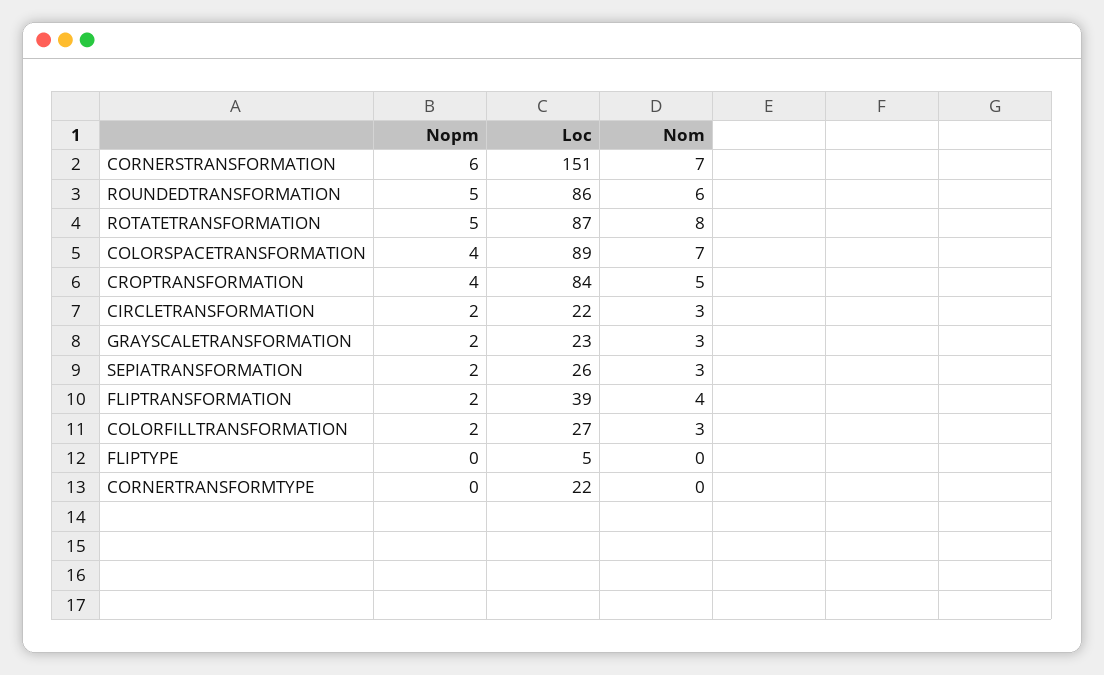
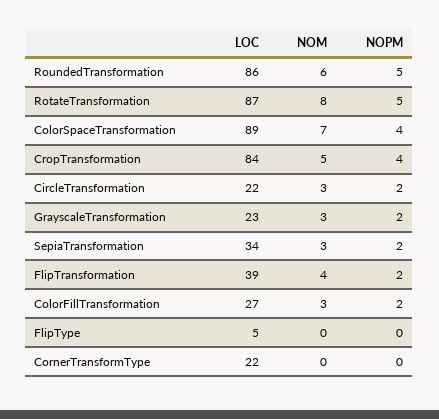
  {
    "Nopm": {
-     "CORNERSTRANSFORMATION": 6,
      "ROUNDEDTRANSFORMATION": 5,
      "ROTATETRANSFORMATION": 5,
      "COLORSPACETRANSFORMATION": 4,
      "CROPTRANSFORMATION": 4,
      "CIRCLETRANSFORMATION": 2,
      "GRAYSCALETRANSFORMATION": 2,
      "SEPIATRANSFORMATION": 2,
      "FLIPTRANSFORMATION": 2,
      "COLORFILLTRANSFORMATION": 2,
      "FLIPTYPE": 0,
      "CORNERTRANSFORMTYPE": 0
    },
    "Loc": {
-     "CORNERSTRANSFORMATION": 151,
      "ROUNDEDTRANSFORMATION": 86,
      "ROTATETRANSFORMATION": 87,
      "COLORSPACETRANSFORMATION": 89,
      "CROPTRANSFORMATION": 84,
      "CIRCLETRANSFORMATION": 22,
      "GRAYSCALETRANSFORMATION": 23,
-     "SEPIATRANSFORMATION": 26,
+     "SEPIATRANSFORMATION": 34,
      "FLIPTRANSFORMATION": 39,
      "COLORFILLTRANSFORMATION": 27,
      "FLIPTYPE": 5,
      "CORNERTRANSFORMTYPE": 22
    },
    "Nom": {
-     "CORNERSTRANSFORMATION": 7,
      "ROUNDEDTRANSFORMATION": 6,
      "ROTATETRANSFORMATION": 8,
      "COLORSPACETRANSFORMATION": 7,
      "CROPTRANSFORMATION": 5,
      "CIRCLETRANSFORMATION": 3,
      "GRAYSCALETRANSFORMATION": 3,
      "SEPIATRANSFORMATION": 3,
      "FLIPTRANSFORMATION": 4,
      "COLORFILLTRANSFORMATION": 3,
      "FLIPTYPE": 0,
      "CORNERTRANSFORMTYPE": 0
    }
  }

